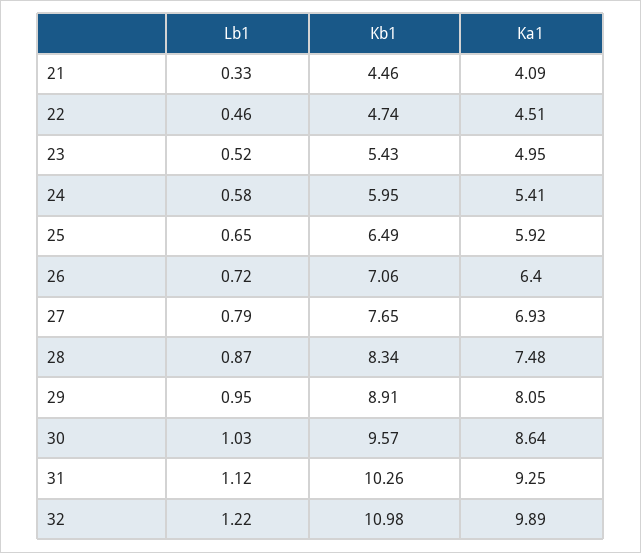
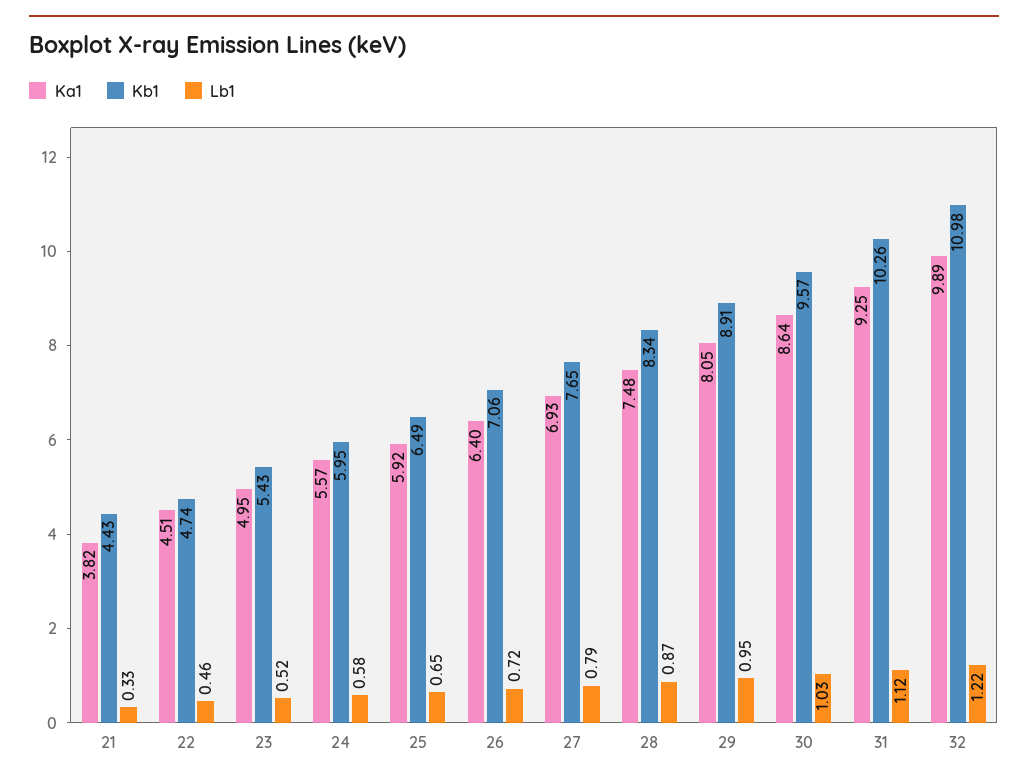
  {
    "Lb1": {
      "21": 0.33,
      "22": 0.46,
      "23": 0.52,
      "24": 0.58,
      "25": 0.65,
      "26": 0.72,
      "27": 0.79,
      "28": 0.87,
      "29": 0.95,
      "30": 1.03,
      "31": 1.12,
      "32": 1.22
    },
    "Kb1": {
-     "21": 4.46,
+     "21": 4.43,
      "22": 4.74,
      "23": 5.43,
      "24": 5.95,
      "25": 6.49,
      "26": 7.06,
      "27": 7.65,
      "28": 8.34,
      "29": 8.91,
      "30": 9.57,
      "31": 10.26,
      "32": 10.98
    },
    "Ka1": {
-     "21": 4.09,
+     "21": 3.82,
      "22": 4.51,
      "23": 4.95,
-     "24": 5.41,
+     "24": 5.57,
      "25": 5.92,
      "26": 6.4,
      "27": 6.93,
      "28": 7.48,
      "29": 8.05,
      "30": 8.64,
      "31": 9.25,
      "32": 9.89
    }
  }

